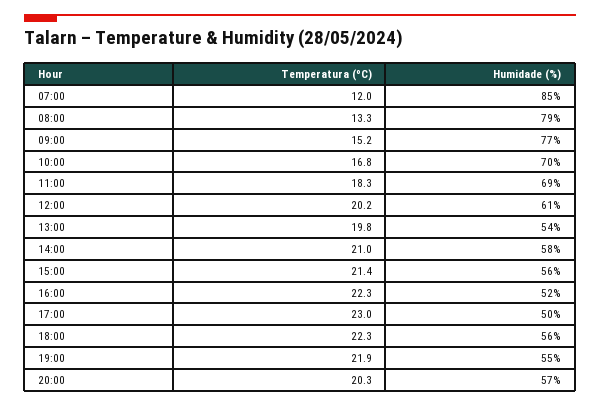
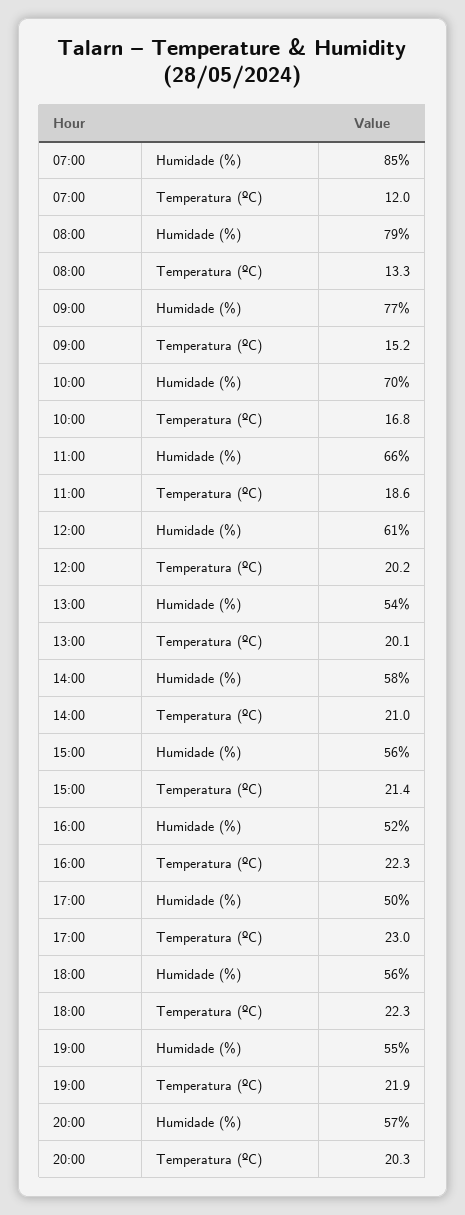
  {
    "Temperatura (ºC)": {
      "07:00": 12,
      "08:00": 13.3,
      "09:00": 15.2,
      "10:00": 16.8,
-     "11:00": 18.3,
+     "11:00": 18.6,
      "12:00": 20.2,
-     "13:00": 19.8,
+     "13:00": 20.1,
      "14:00": 21,
      "15:00": 21.4,
      "16:00": 22.3,
      "17:00": 23,
      "18:00": 22.3,
      "19:00": 21.9,
      "20:00": 20.3
    },
    "Humidade (%)": {
      "07:00": 85,
      "08:00": 79,
      "09:00": 77,
      "10:00": 70,
-     "11:00": 69,
+     "11:00": 66,
      "12:00": 61,
      "13:00": 54,
      "14:00": 58,
      "15:00": 56,
      "16:00": 52,
      "17:00": 50,
      "18:00": 56,
      "19:00": 55,
      "20:00": 57
    }
  }

